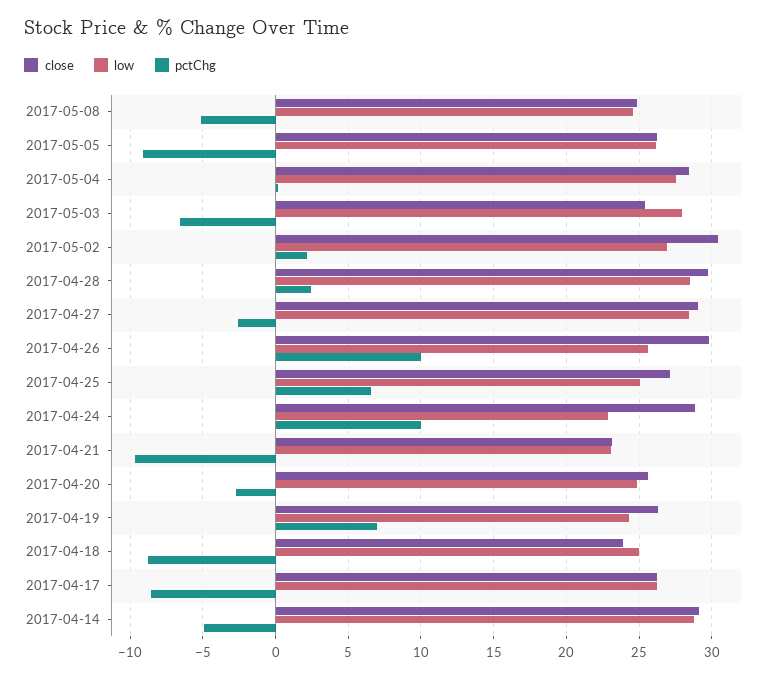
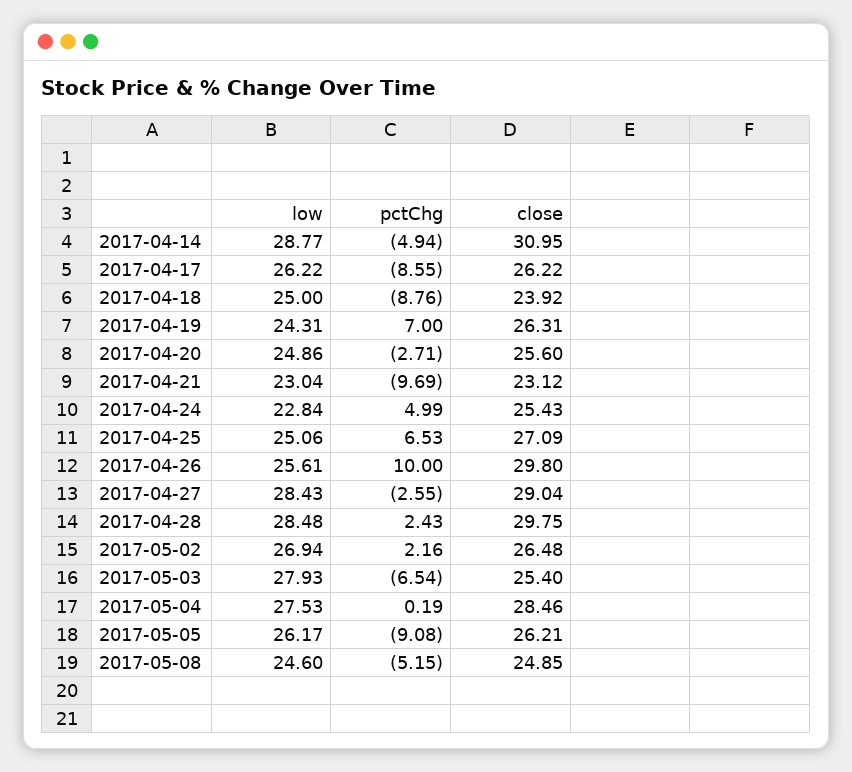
  {
    "close": {
      "2017-05-08": 24.85,
      "2017-05-05": 26.21,
      "2017-05-04": 28.46,
      "2017-05-03": 25.4,
-     "2017-05-02": 30.5,
+     "2017-05-02": 26.48,
      "2017-04-28": 29.75,
      "2017-04-27": 29.04,
      "2017-04-26": 29.8,
      "2017-04-25": 27.09,
-     "2017-04-24": 29,
+     "2017-04-24": 25.43,
      "2017-04-21": 23.12,
      "2017-04-20": 25.6,
      "2017-04-19": 26.31,
      "2017-04-18": 23.92,
      "2017-04-17": 26.22,
-     "2017-04-14": 29
+     "2017-04-14": 30.95
    },
    "low": {
      "2017-05-08": 24.6,
      "2017-05-05": 26.17,
      "2017-05-04": 27.53,
      "2017-05-03": 27.93,
      "2017-05-02": 26.94,
      "2017-04-28": 28.48,
      "2017-04-27": 28.43,
      "2017-04-26": 25.61,
      "2017-04-25": 25.06,
      "2017-04-24": 22.84,
      "2017-04-21": 23.04,
      "2017-04-20": 24.86,
      "2017-04-19": 24.31,
      "2017-04-18": 25,
      "2017-04-17": 26.22,
      "2017-04-14": 28.77
    },
    "pctChg": {
      "2017-05-08": -5.15,
      "2017-05-05": -9.08,
      "2017-05-04": 0.19,
      "2017-05-03": -6.54,
      "2017-05-02": 2.16,
      "2017-04-28": 2.43,
      "2017-04-27": -2.55,
      "2017-04-26": 10,
      "2017-04-25": 6.53,
-     "2017-04-24": 10,
+     "2017-04-24": 4.99,
      "2017-04-21": -9.69,
      "2017-04-20": -2.71,
      "2017-04-19": 7,
      "2017-04-18": -8.76,
      "2017-04-17": -8.55,
      "2017-04-14": -4.94
    }
  }

